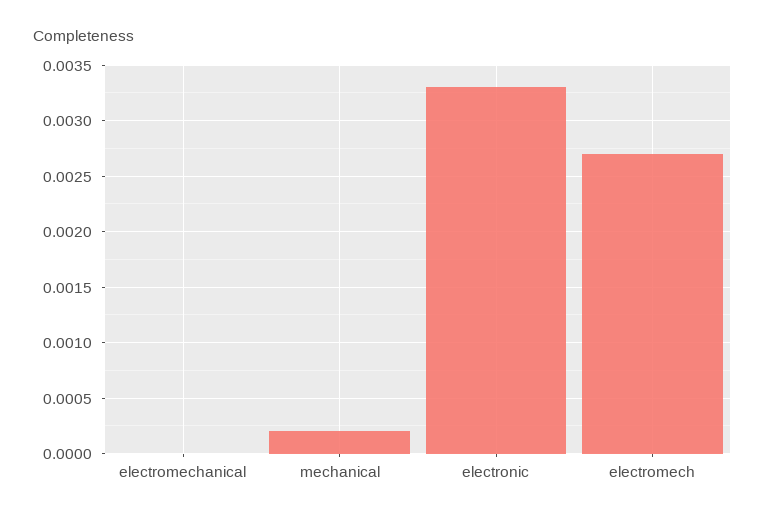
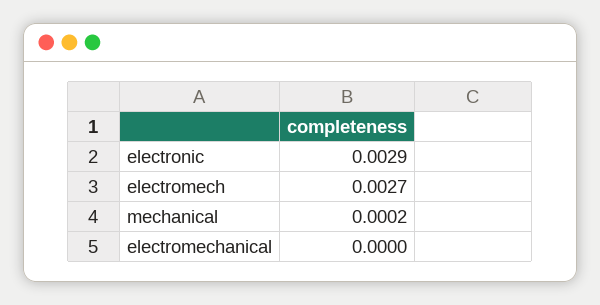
  {
    "electromechanical": 0,
    "mechanical": 0.0002,
-   "electronic": 0.0033,
+   "electronic": 0.0029,
    "electromech": 0.0027
  }

